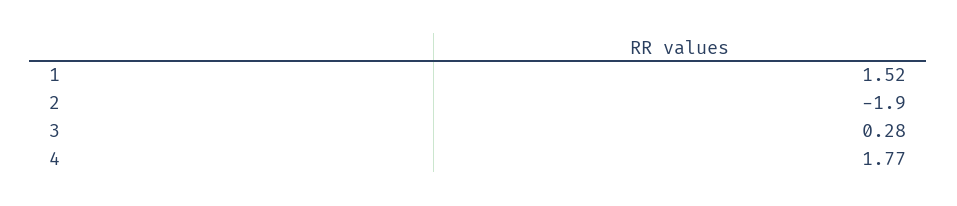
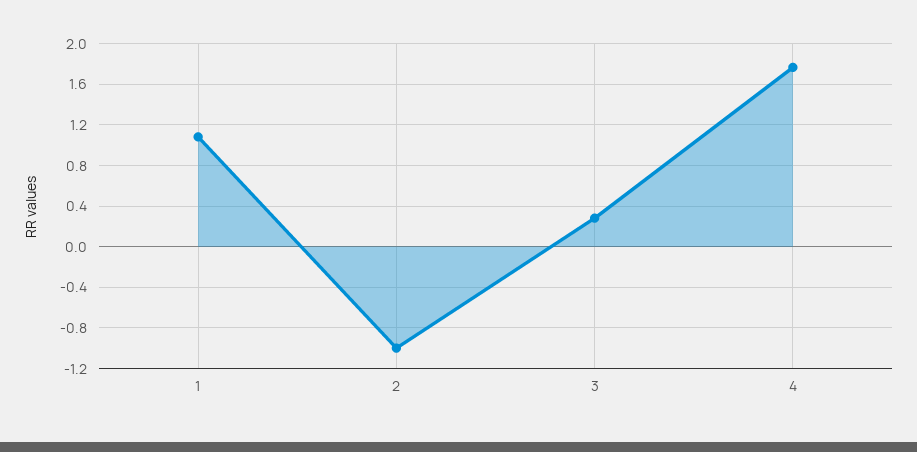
  {
-   "1": 1.52,
+   "1": 1.1,
-   "2": -1.9,
+   "2": -1,
    "3": 0.28,
    "4": 1.77
  }

